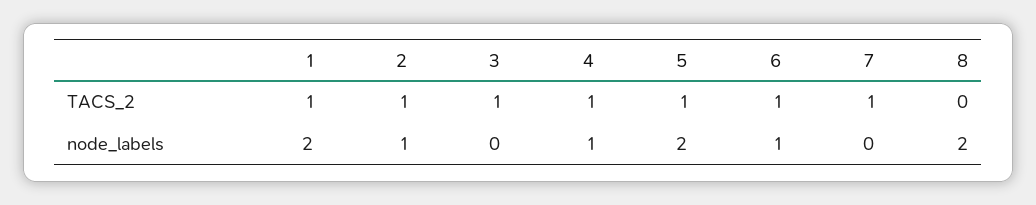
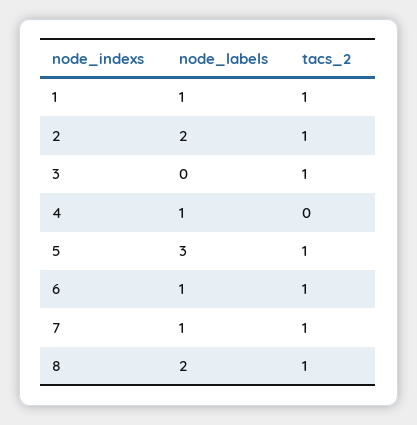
  {
    "1": {
      "TACS_2": 1,
-     "node_labels": 2
+     "node_labels": 1
    },
    "2": {
      "TACS_2": 1,
-     "node_labels": 1
+     "node_labels": 2
    },
    "3": {
      "TACS_2": 1,
      "node_labels": 0
    },
    "4": {
-     "TACS_2": 1,
+     "TACS_2": 0,
      "node_labels": 1
    },
    "5": {
      "TACS_2": 1,
-     "node_labels": 2
+     "node_labels": 3
    },
    "6": {
      "TACS_2": 1,
      "node_labels": 1
    },
    "7": {
      "TACS_2": 1,
-     "node_labels": 0
+     "node_labels": 1
    },
    "8": {
-     "TACS_2": 0,
+     "TACS_2": 1,
      "node_labels": 2
    }
  }

